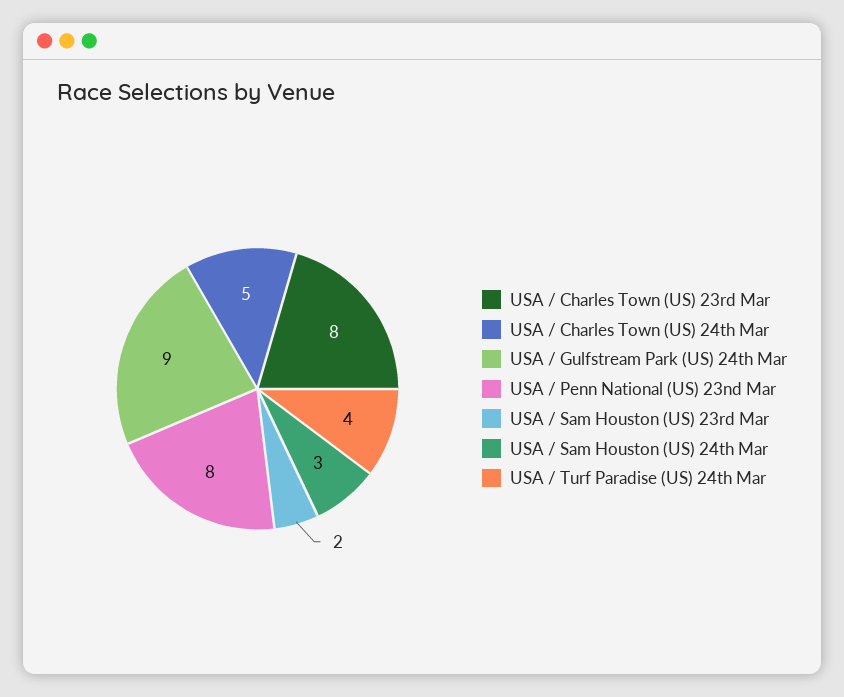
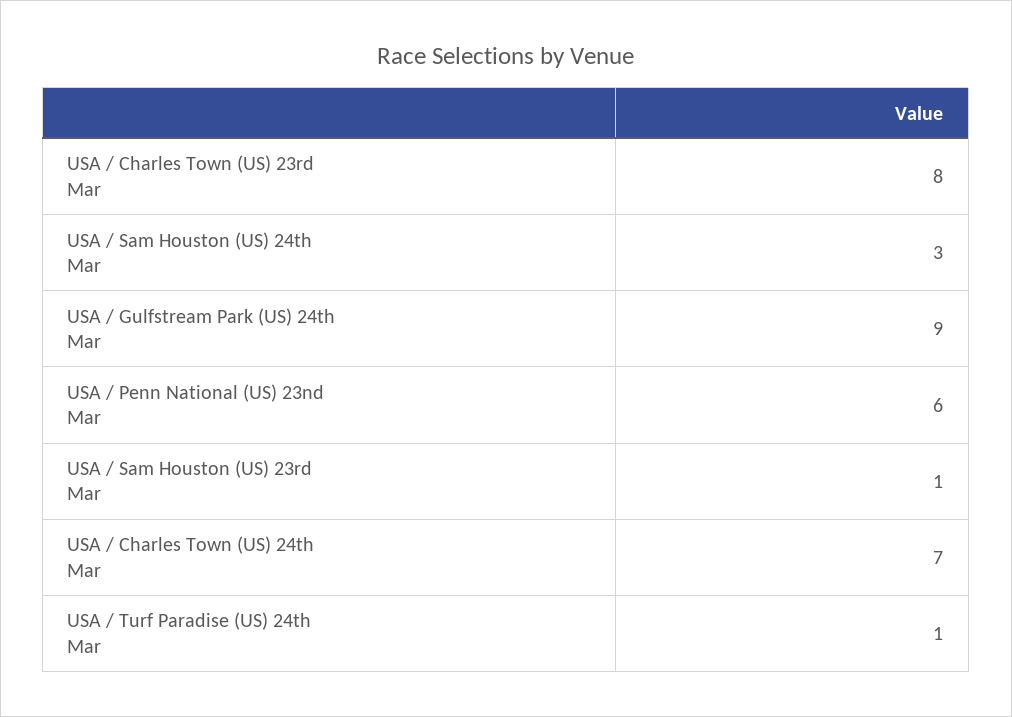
  {
    "USA / Charles Town (US) 23rd Mar": 8,
-   "USA / Charles Town (US) 24th Mar": 5,
+   "USA / Charles Town (US) 24th Mar": 7,
    "USA / Gulfstream Park (US) 24th Mar": 9,
-   "USA / Penn National (US) 23nd Mar": 8,
+   "USA / Penn National (US) 23nd Mar": 6,
-   "USA / Sam Houston (US) 23rd Mar": 2,
+   "USA / Sam Houston (US) 23rd Mar": 1,
    "USA / Sam Houston (US) 24th Mar": 3,
-   "USA / Turf Paradise (US) 24th Mar": 4
+   "USA / Turf Paradise (US) 24th Mar": 1
  }

